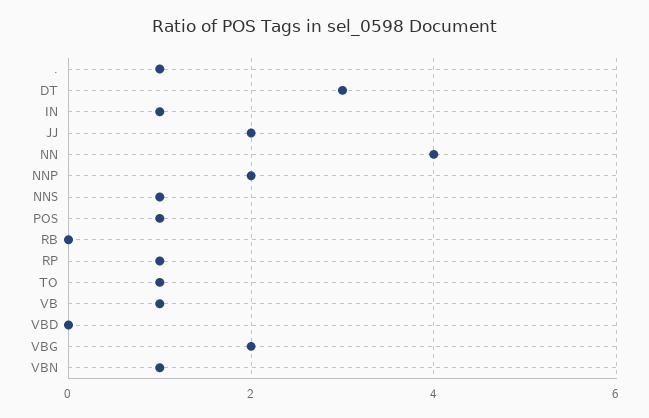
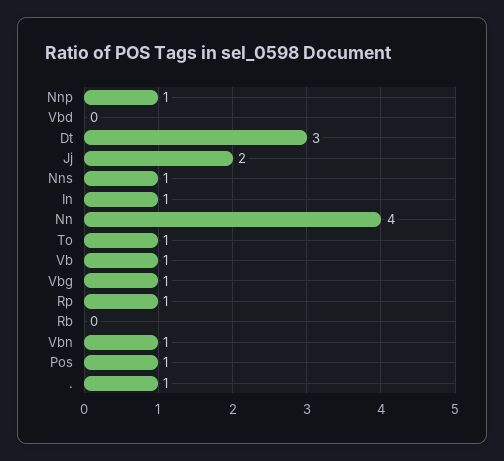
  {
    ".": 1,
    "DT": 3,
    "IN": 1,
    "JJ": 2,
    "NN": 4,
-   "NNP": 2,
+   "NNP": 1,
    "NNS": 1,
    "POS": 1,
    "RB": 0,
    "RP": 1,
    "TO": 1,
    "VB": 1,
    "VBD": 0,
-   "VBG": 2,
+   "VBG": 1,
    "VBN": 1
  }

